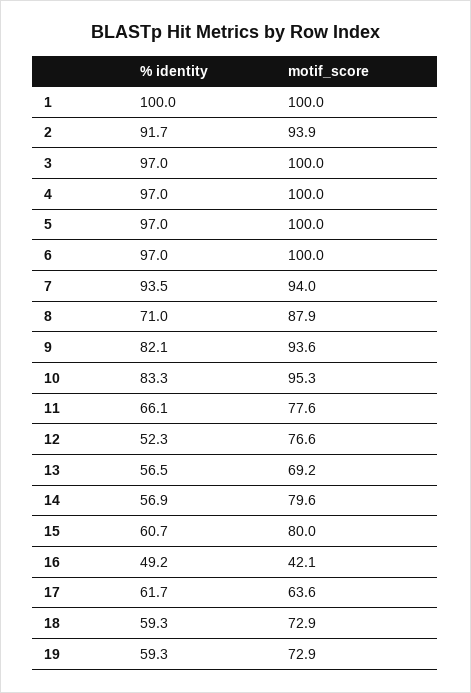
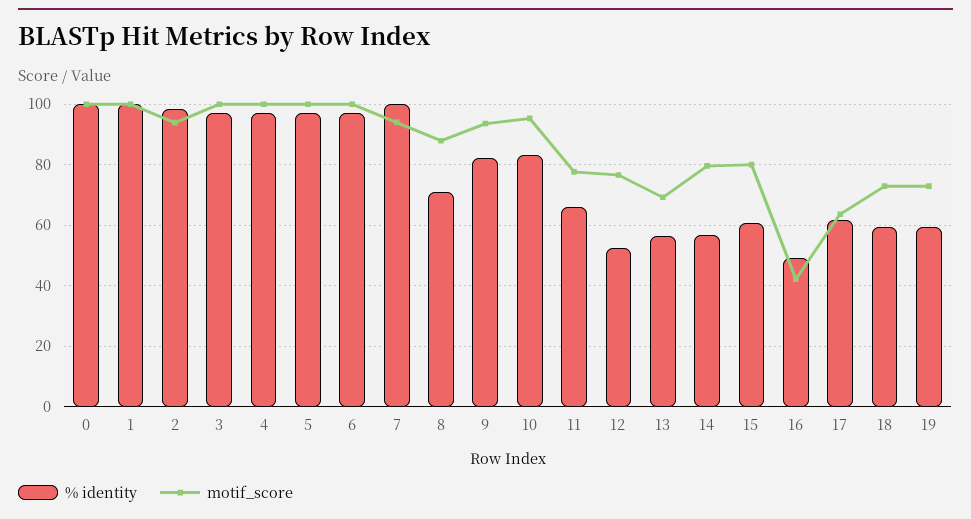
  {
    "% identity": {
      "1": 100,
-     "2": 91.7,
+     "2": 98,
      "3": 97,
      "4": 97,
      "5": 97,
      "6": 97,
-     "7": 93.5,
+     "7": 100,
      "8": 71,
      "9": 82.1,
      "10": 83.3,
      "11": 66.1,
      "12": 52.3,
      "13": 56.5,
      "14": 56.9,
      "15": 60.7,
      "16": 49.2,
      "17": 61.7,
      "18": 59.3,
-     "19": 59.3
+     "19": 59.3,
+     "0": 100
    },
    "motif_score": {
      "1": 100,
      "2": 93.9,
      "3": 100,
      "4": 100,
      "5": 100,
      "6": 100,
      "7": 94,
      "8": 87.9,
      "9": 93.6,
      "10": 95.3,
      "11": 77.6,
      "12": 76.6,
      "13": 69.2,
      "14": 79.6,
      "15": 80,
      "16": 42.1,
      "17": 63.6,
      "18": 72.9,
-     "19": 72.9
+     "19": 72.9,
+     "0": 100
    }
  }

